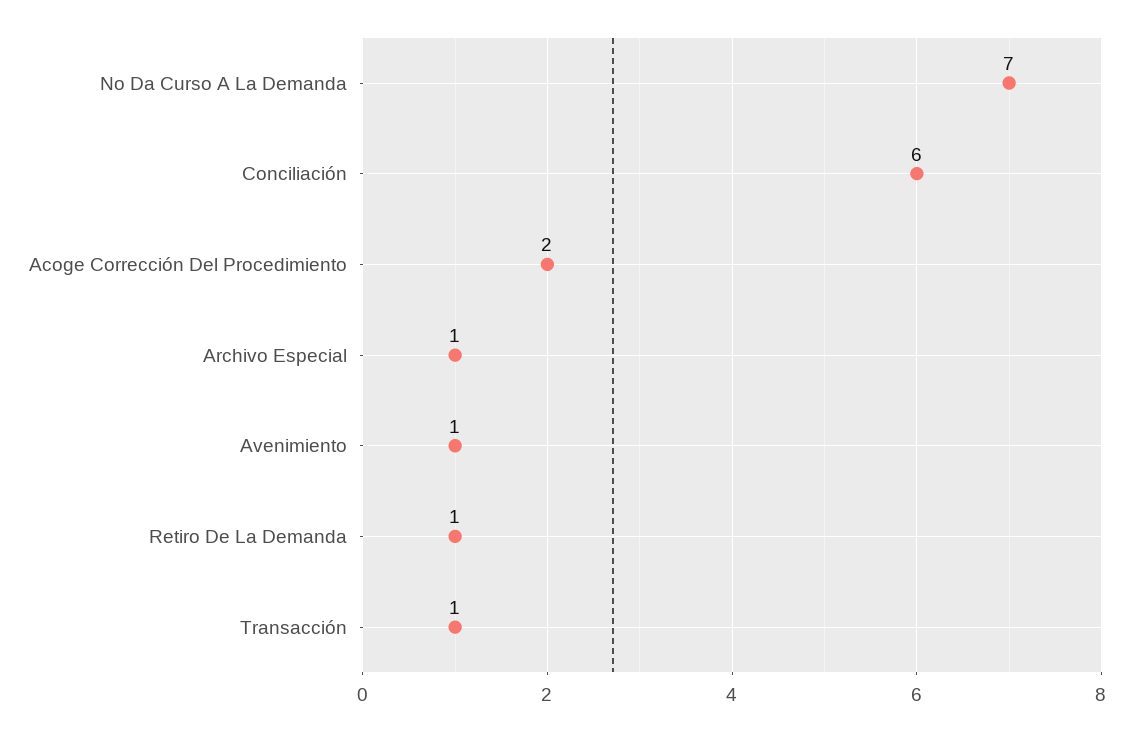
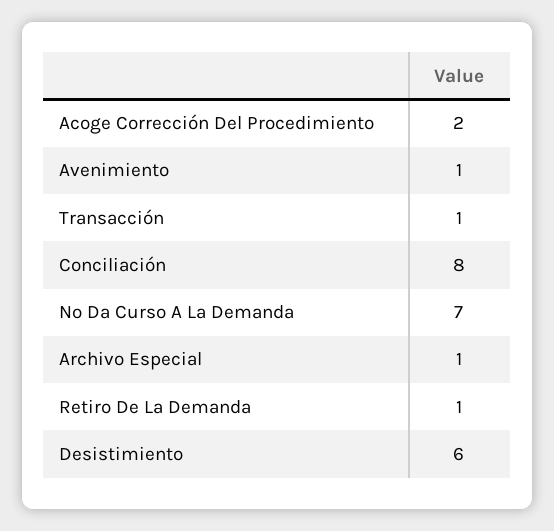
  {
    "No Da Curso A La Demanda": 7,
-   "Conciliación": 6,
+   "Conciliación": 8,
    "Acoge Corrección Del Procedimiento": 2,
    "Archivo Especial": 1,
    "Avenimiento": 1,
    "Retiro De La Demanda": 1,
-   "Transacción": 1
+   "Transacción": 1,
+   "Desistimiento": 6
  }

